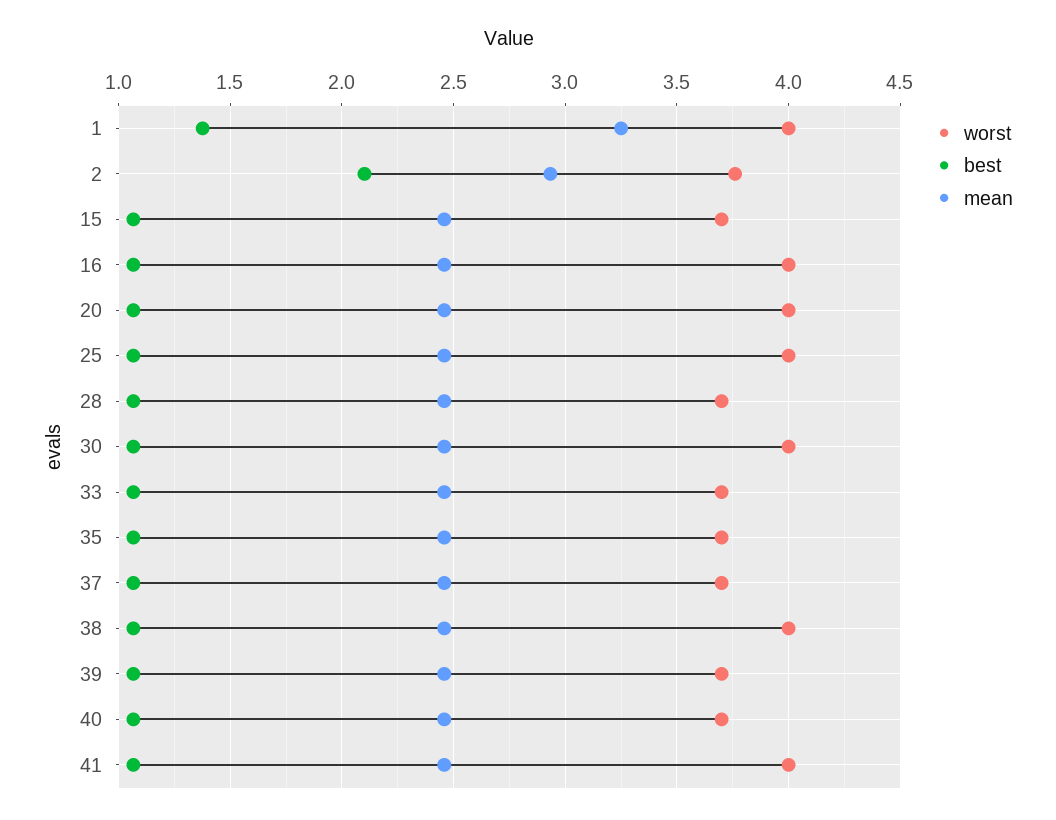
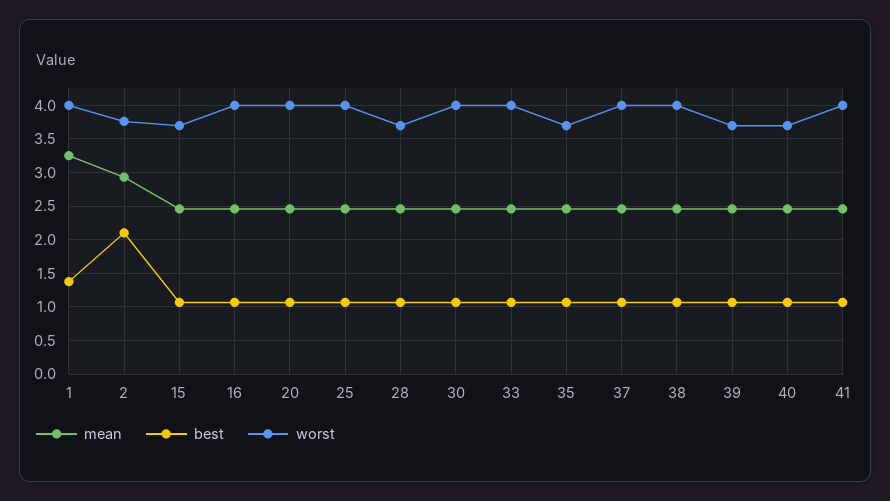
  {
    "worst": {
      "1": 4,
      "2": 3.75,
      "15": 3.7,
      "16": 4,
      "20": 4,
      "25": 4,
      "28": 3.7,
      "30": 4,
-     "33": 3.7,
+     "33": 4,
      "35": 3.7,
-     "37": 3.7,
+     "37": 4,
      "38": 4,
      "39": 3.7,
      "40": 3.7,
      "41": 4
    },
    "best": {
      "1": 1.4,
      "2": 2.1,
      "15": 1.05,
      "16": 1.05,
      "20": 1.05,
      "25": 1.05,
      "28": 1.05,
      "30": 1.05,
      "33": 1.05,
      "35": 1.05,
      "37": 1.05,
      "38": 1.05,
      "39": 1.05,
      "40": 1.05,
      "41": 1.05
    },
    "mean": {
      "1": 3.25,
      "2": 2.95,
      "15": 2.45,
      "16": 2.45,
      "20": 2.45,
      "25": 2.45,
      "28": 2.45,
      "30": 2.45,
      "33": 2.45,
      "35": 2.45,
      "37": 2.45,
      "38": 2.45,
      "39": 2.45,
      "40": 2.45,
      "41": 2.45
    }
  }

